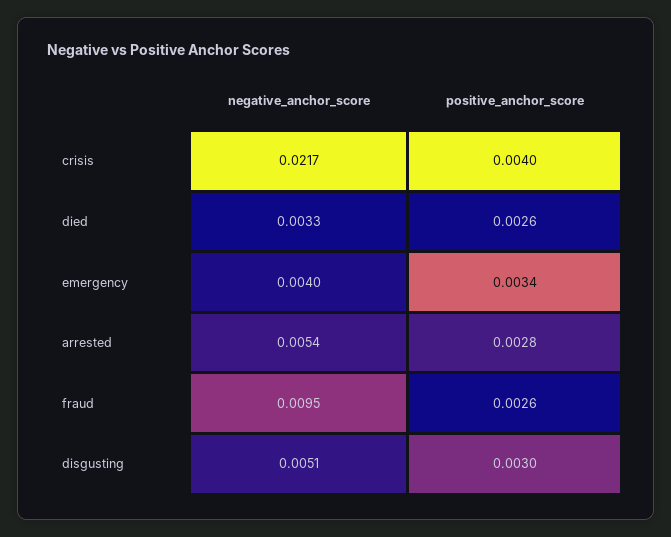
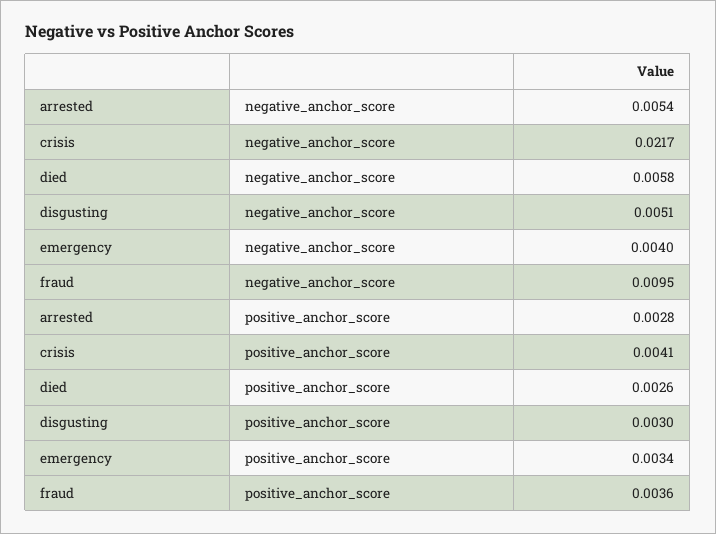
  {
    "negative_anchor_score": {
      "crisis": 0.0217,
-     "died": 0.0033,
+     "died": 0.0058,
      "emergency": 0.004,
      "arrested": 0.0054,
      "fraud": 0.0095,
      "disgusting": 0.0051
    },
    "positive_anchor_score": {
-     "crisis": 0.004,
+     "crisis": 0.0041,
      "died": 0.0026,
      "emergency": 0.0034,
      "arrested": 0.0028,
-     "fraud": 0.0026,
+     "fraud": 0.0036,
      "disgusting": 0.003
    }
  }

